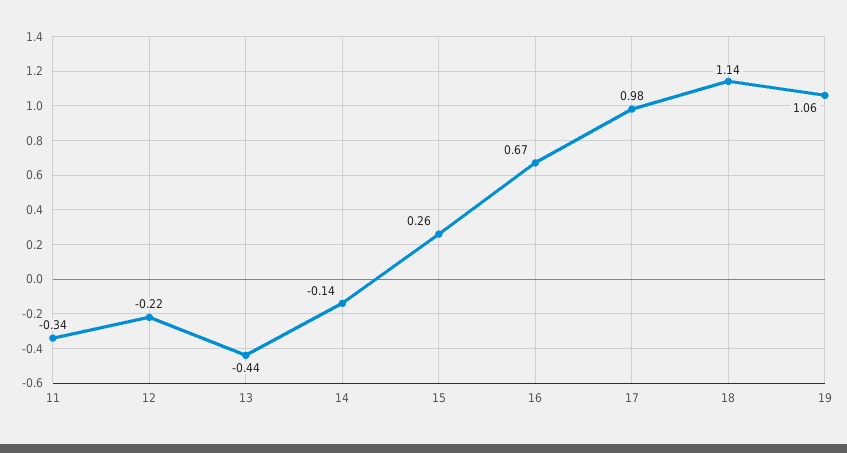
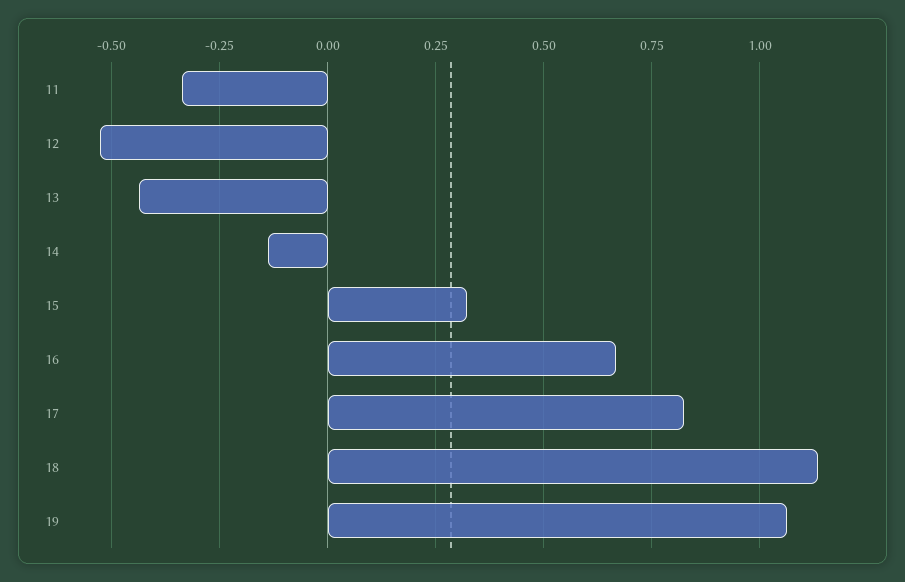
  {
    "11": -0.34,
-   "12": -0.22,
+   "12": -0.525,
    "13": -0.44,
    "14": -0.14,
-   "15": 0.26,
+   "15": 0.325,
    "16": 0.67,
-   "17": 0.98,
+   "17": 0.825,
    "18": 1.14,
    "19": 1.06
  }

